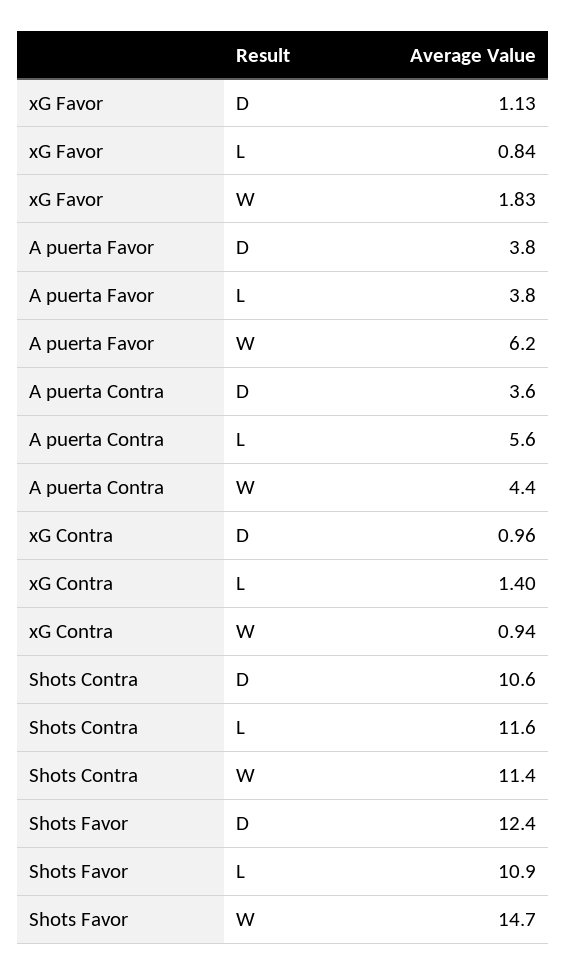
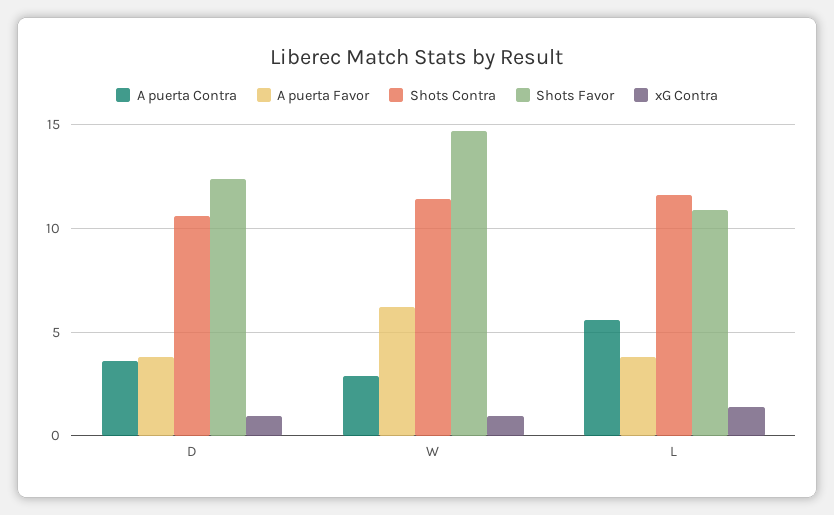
  {
-   "xG Favor": {
-     "D": 1.13,
-     "L": 0.84,
-     "W": 1.83
-   },
    "A puerta Favor": {
      "D": 3.8,
      "L": 3.8,
      "W": 6.2
    },
    "A puerta Contra": {
      "D": 3.6,
      "L": 5.6,
-     "W": 4.4
+     "W": 3
    },
    "xG Contra": {
      "D": 0.96,
      "L": 1.4,
      "W": 0.94
    },
    "Shots Contra": {
      "D": 10.6,
      "L": 11.6,
      "W": 11.4
    },
    "Shots Favor": {
      "D": 12.4,
      "L": 10.9,
      "W": 14.7
    }
  }

